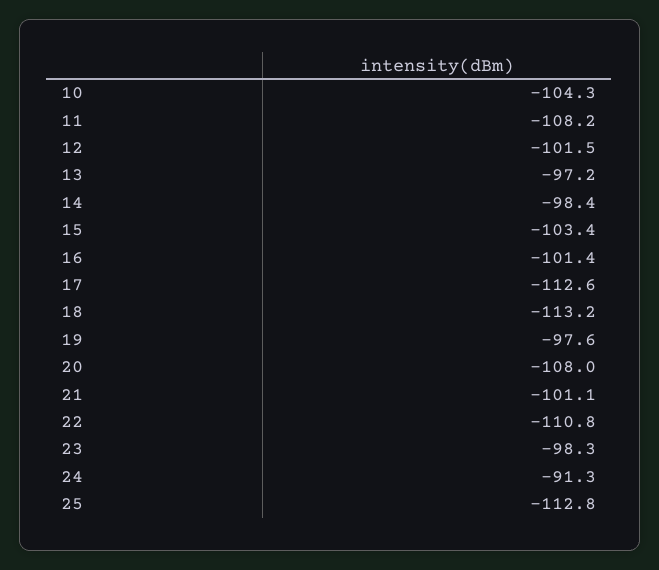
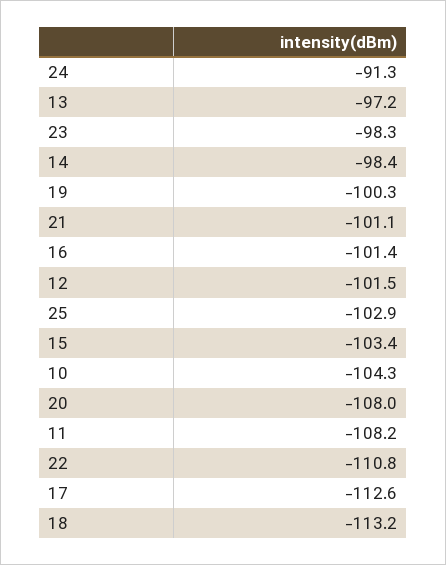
  {
    "10": -104.3,
    "11": -108.2,
    "12": -101.5,
    "13": -97.2,
    "14": -98.4,
    "15": -103.4,
    "16": -101.4,
    "17": -112.6,
    "18": -113.2,
-   "19": -97.6,
+   "19": -100.3,
    "20": -108,
    "21": -101.1,
    "22": -110.8,
    "23": -98.3,
    "24": -91.3,
-   "25": -112.8
+   "25": -102.9
  }

